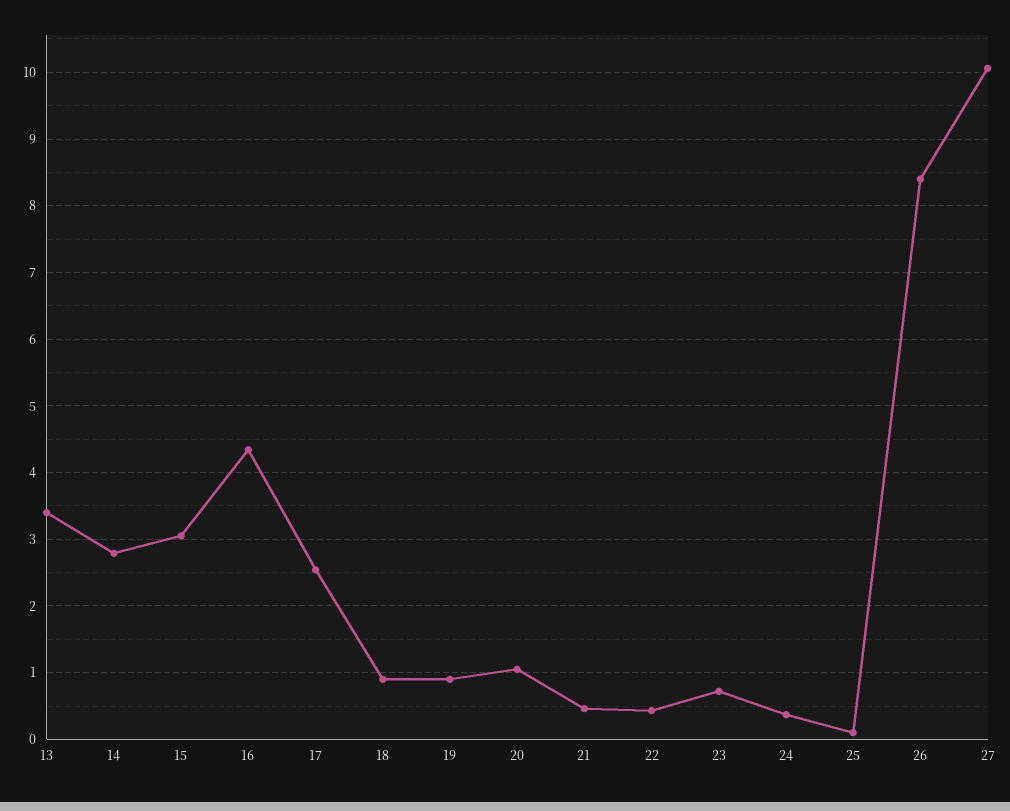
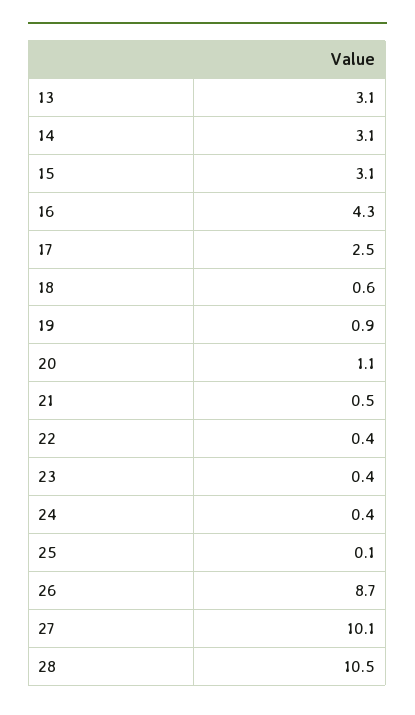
  {
-   "13": 3.4,
+   "13": 3.1,
-   "14": 2.8,
+   "14": 3.1,
    "15": 3.1,
    "16": 4.3,
    "17": 2.5,
-   "18": 0.9,
+   "18": 0.6,
    "19": 0.9,
    "20": 1.1,
    "21": 0.5,
    "22": 0.4,
-   "23": 0.7,
+   "23": 0.4,
    "24": 0.4,
    "25": 0.1,
-   "26": 8.4,
+   "26": 8.7,
-   "27": 10.1
+   "27": 10.1,
+   "28": 10.5
  }

